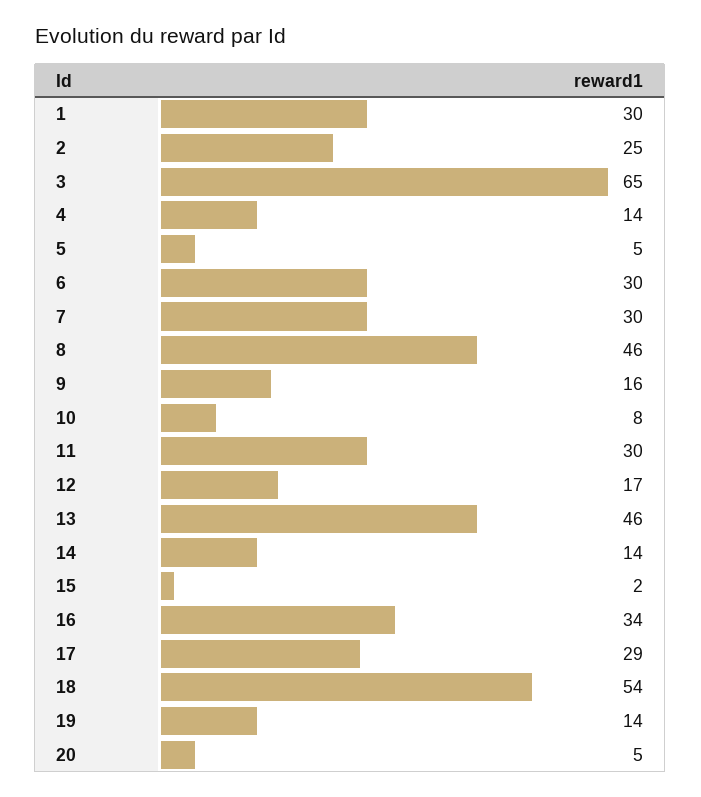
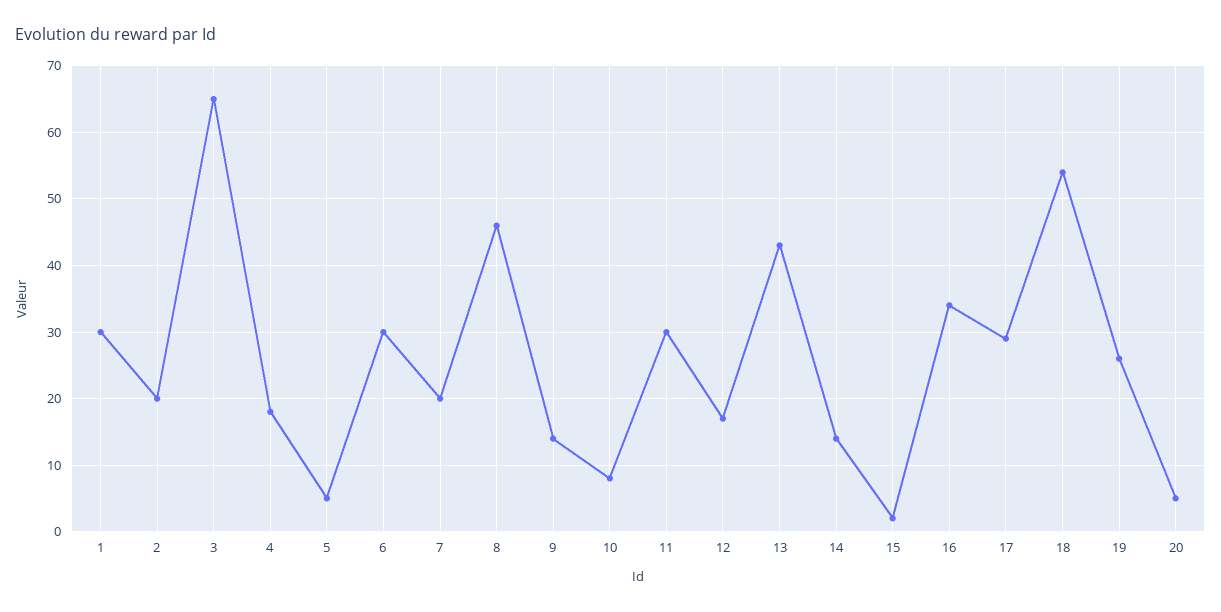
  {
    "1": 30,
-   "2": 25,
+   "2": 20,
    "3": 65,
-   "4": 14,
+   "4": 18,
    "5": 5,
    "6": 30,
-   "7": 30,
+   "7": 20,
    "8": 46,
-   "9": 16,
+   "9": 14,
    "10": 8,
    "11": 30,
    "12": 17,
-   "13": 46,
+   "13": 43,
    "14": 14,
    "15": 2,
    "16": 34,
    "17": 29,
    "18": 54,
-   "19": 14,
+   "19": 26,
    "20": 5
  }

